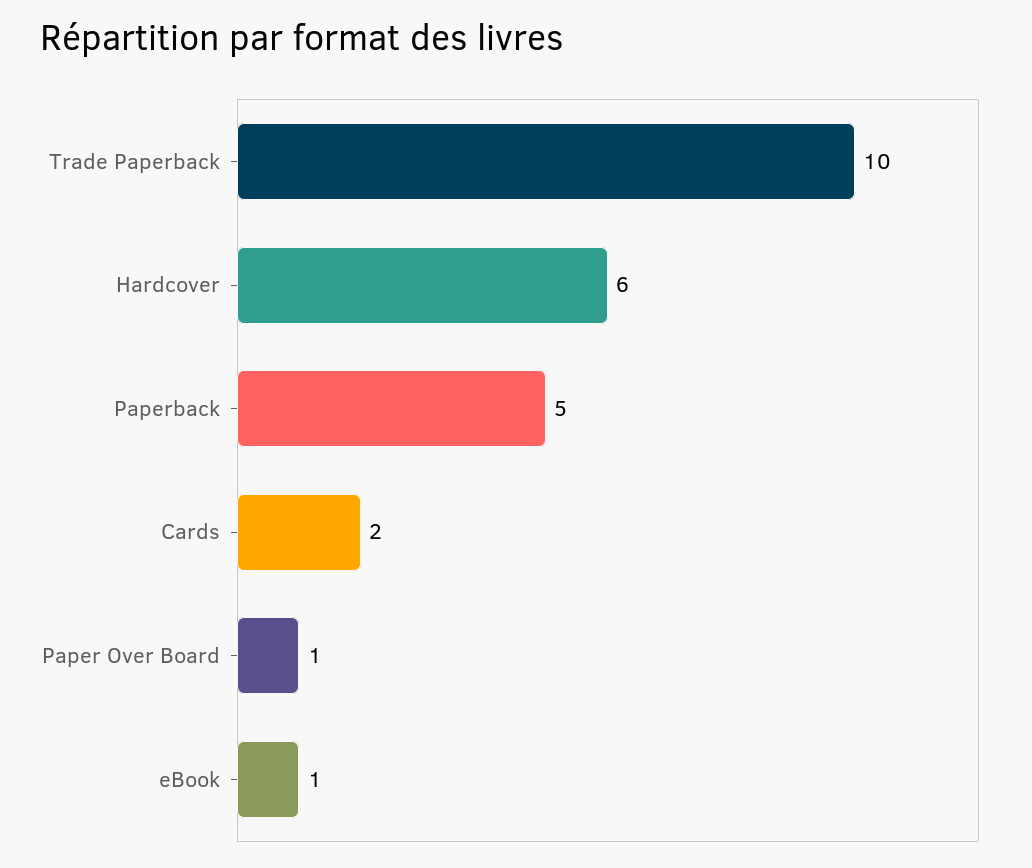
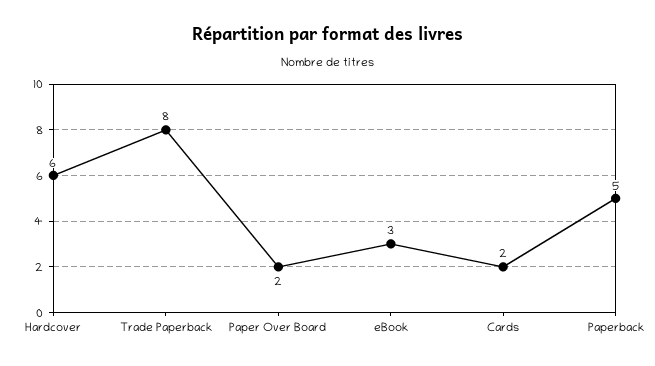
  {
-   "Trade Paperback": 10,
+   "Trade Paperback": 8,
    "Hardcover": 6,
    "Paperback": 5,
    "Cards": 2,
-   "Paper Over Board": 1,
+   "Paper Over Board": 2,
-   "eBook": 1
+   "eBook": 3
  }

